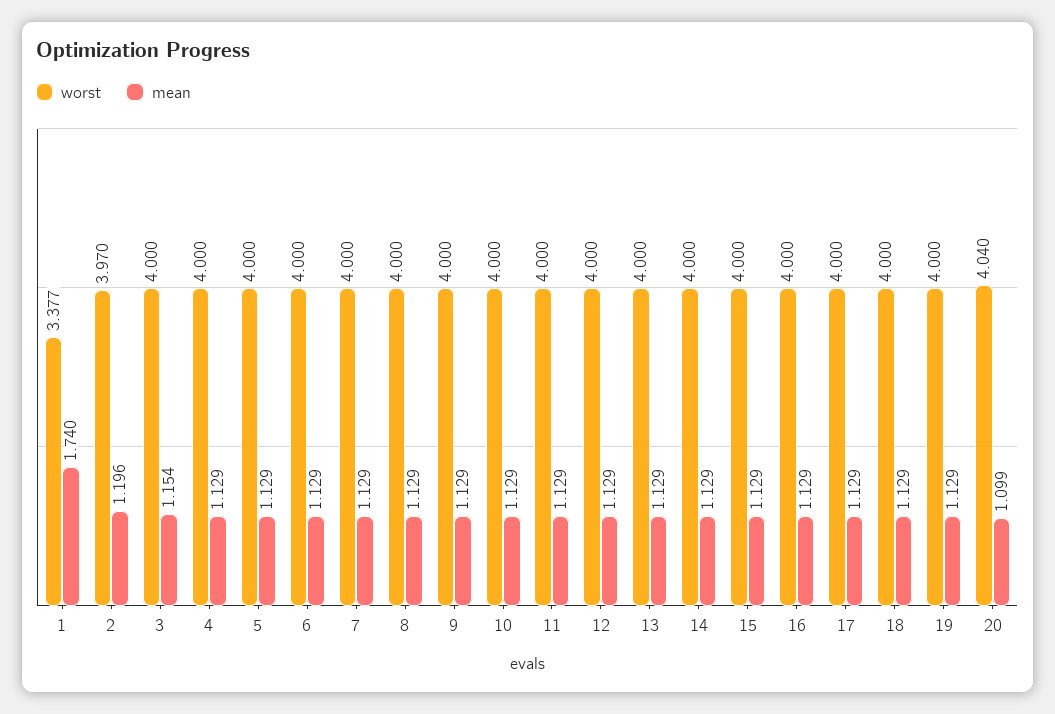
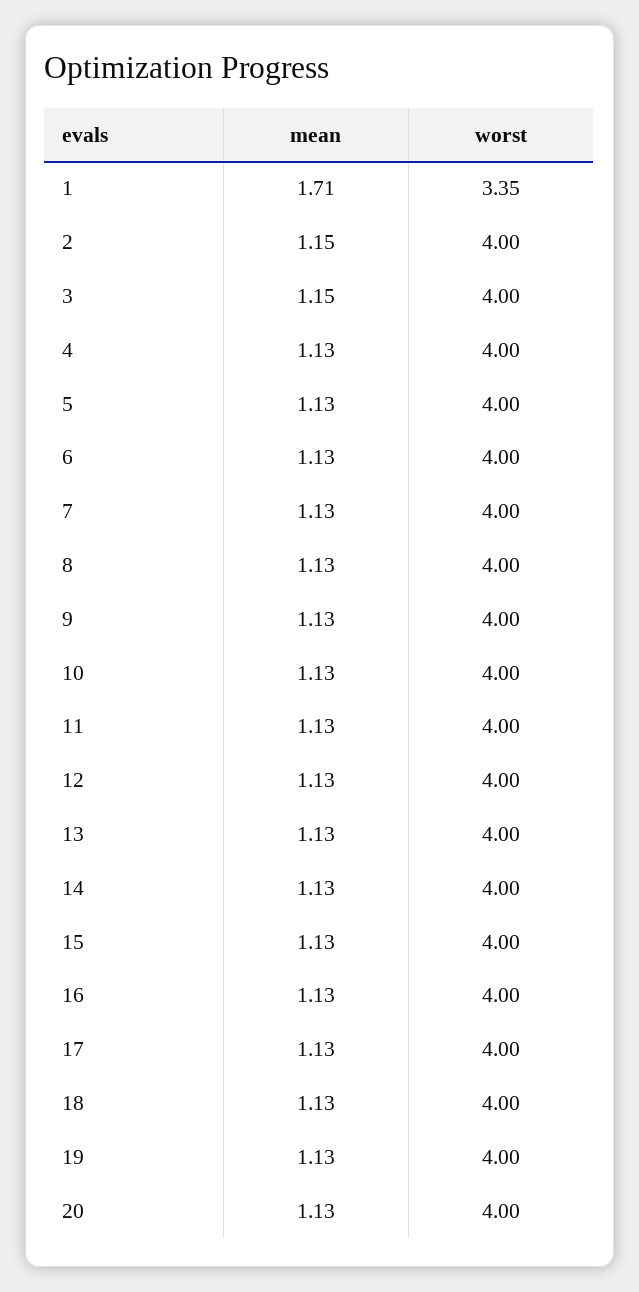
  {
    "worst": {
-     "1": 3.377,
+     "1": 3.35,
-     "2": 3.97,
+     "2": 4,
      "3": 4,
      "4": 4,
      "5": 4,
      "6": 4,
      "7": 4,
      "8": 4,
      "9": 4,
      "10": 4,
      "11": 4,
      "12": 4,
      "13": 4,
      "14": 4,
      "15": 4,
      "16": 4,
      "17": 4,
      "18": 4,
      "19": 4,
-     "20": 4.04
+     "20": 4
    },
    "mean": {
-     "1": 1.74,
+     "1": 1.71,
-     "2": 1.196,
+     "2": 1.15,
      "3": 1.154,
      "4": 1.129,
      "5": 1.129,
      "6": 1.129,
      "7": 1.129,
      "8": 1.129,
      "9": 1.129,
      "10": 1.129,
      "11": 1.129,
      "12": 1.129,
      "13": 1.129,
      "14": 1.129,
      "15": 1.129,
      "16": 1.129,
      "17": 1.129,
      "18": 1.129,
      "19": 1.129,
-     "20": 1.099
+     "20": 1.13
    }
  }

